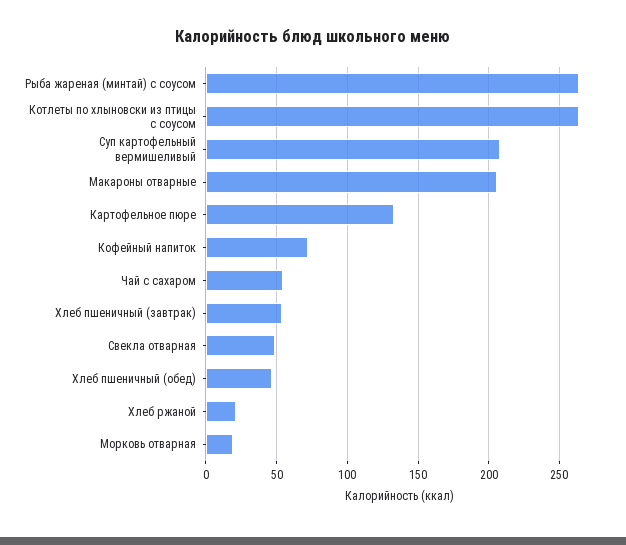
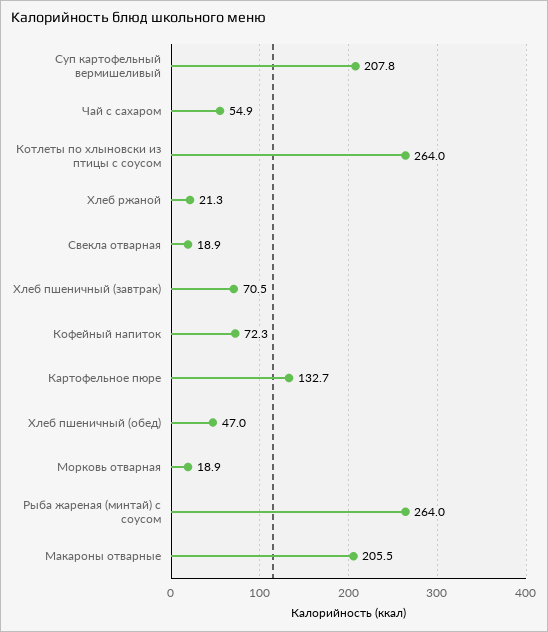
  {
    "Рыба жареная (минтай) с соусом": 264,
    "Котлеты по хлыновски из птицы с соусом": 264,
    "Суп картофельный вермишеливый": 207.8,
    "Макароны отварные": 205.5,
    "Картофельное пюре": 132.7,
    "Кофейный напиток": 72.3,
    "Чай с сахаром": 54.9,
-   "Хлеб пшеничный (завтрак)": 55,
+   "Хлеб пшеничный (завтрак)": 70.5,
-   "Свекла отварная": 50,
+   "Свекла отварная": 18.9,
    "Хлеб пшеничный (обед)": 47,
    "Хлеб ржаной": 21.3,
    "Морковь отварная": 18.9
  }

